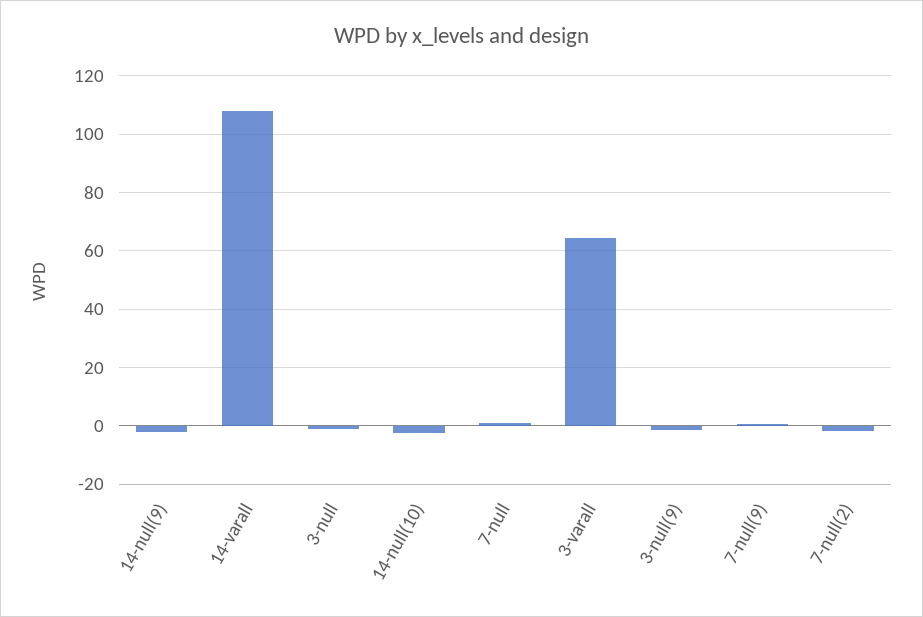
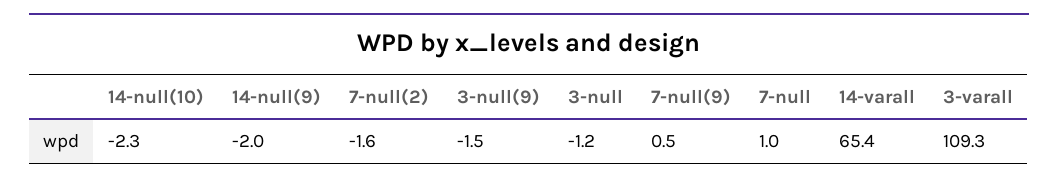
  {
    "14-null(9)": -2,
-   "14-varall": 107.5,
+   "14-varall": 65.4,
    "3-null": -1.2,
    "14-null(10)": -2.3,
    "7-null": 1,
-   "3-varall": 65,
+   "3-varall": 109.3,
    "3-null(9)": -1.5,
    "7-null(9)": 0.5,
    "7-null(2)": -1.6
  }

